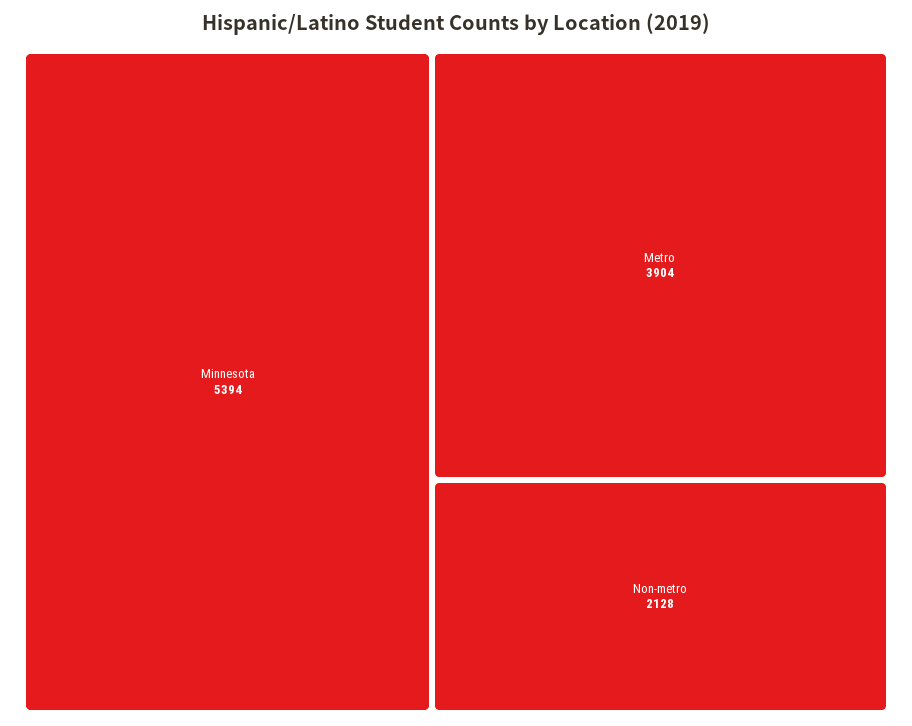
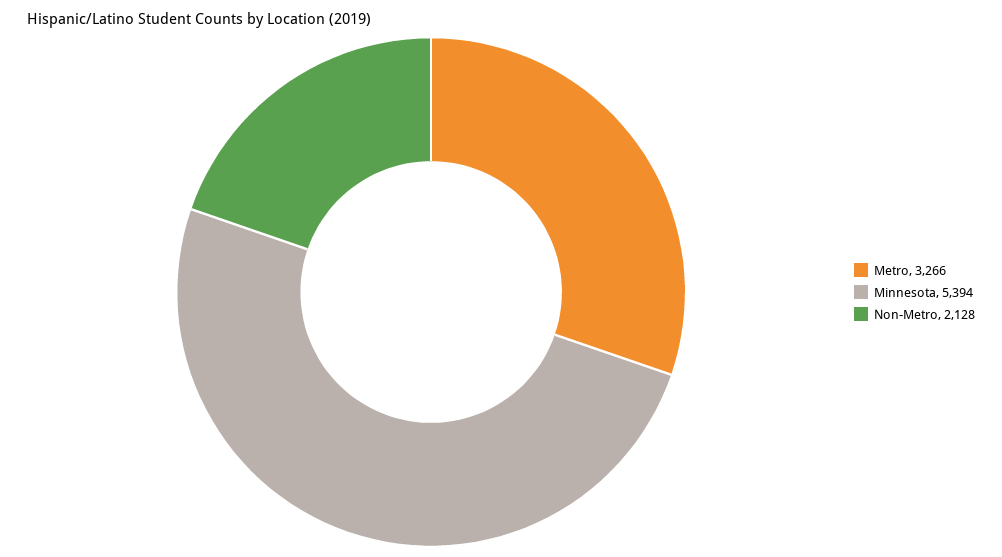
  {
    "Minnesota": 5394,
-   "Metro": 3904,
+   "Metro": 3266,
    "Non-metro": 2128
  }

